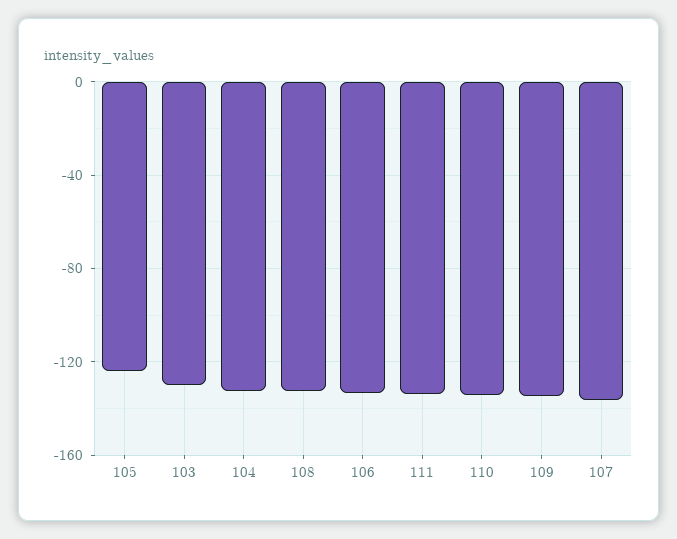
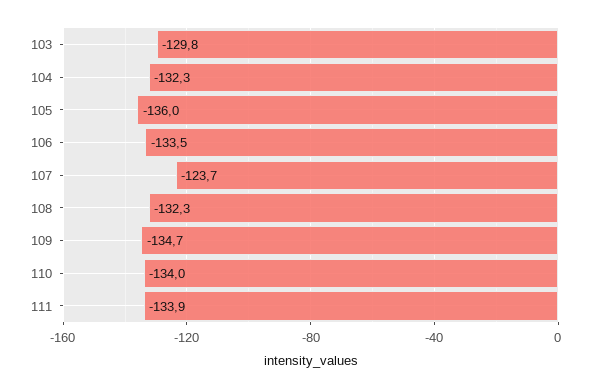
  {
-   "105": -125,
+   "105": -136,
    "103": -129.8,
    "104": -132.3,
    "108": -132.3,
    "106": -133.5,
    "111": -133.9,
    "110": -134,
    "109": -134.7,
-   "107": -135
+   "107": -123.7
  }

